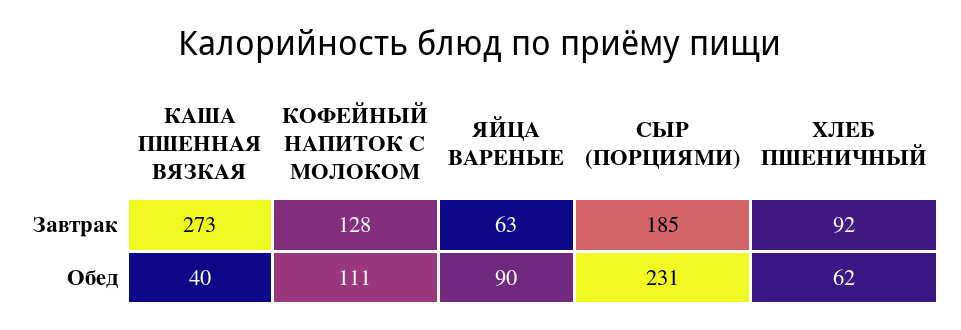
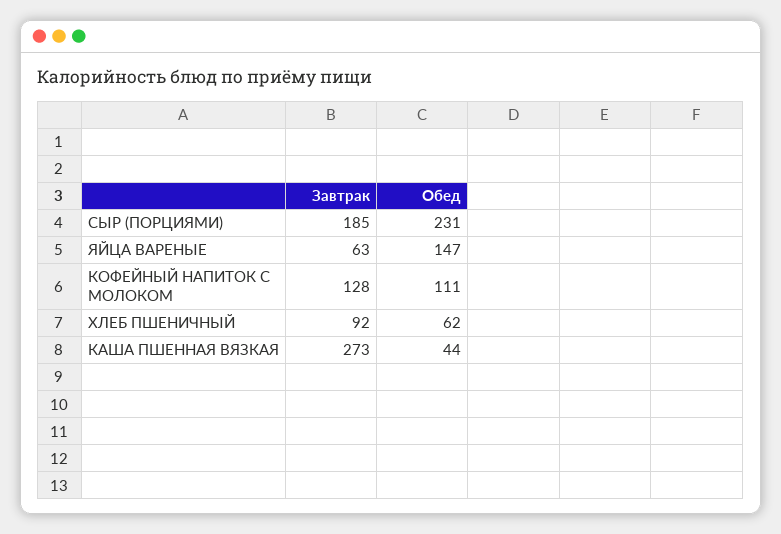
  {
    "КАША ПШЕННАЯ ВЯЗКАЯ": {
      "Завтрак": 273,
-     "Обед": 40
+     "Обед": 44
    },
    "КОФЕЙНЫЙ НАПИТОК С МОЛОКОМ": {
      "Завтрак": 128,
      "Обед": 111
    },
    "ЯЙЦА ВАРЕНЫЕ": {
      "Завтрак": 63,
-     "Обед": 90
+     "Обед": 147
    },
    "СЫР (ПОРЦИЯМИ)": {
      "Завтрак": 185,
      "Обед": 231
    },
    "ХЛЕБ ПШЕНИЧНЫЙ": {
      "Завтрак": 92,
      "Обед": 62
    }
  }

